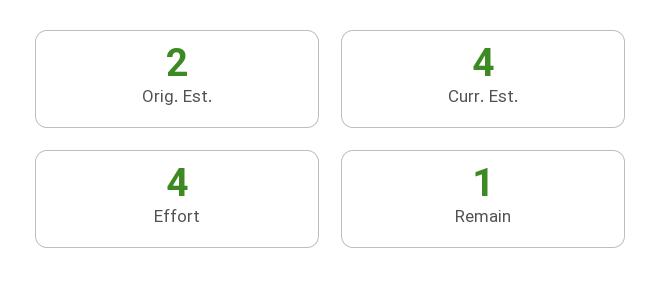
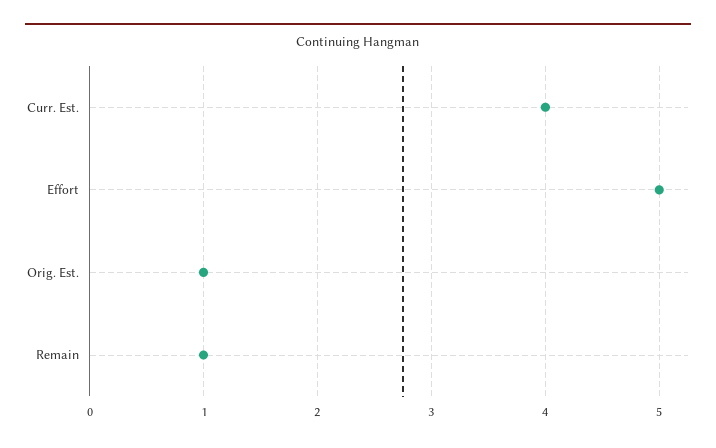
  {
-   "Orig. Est.": 2,
+   "Orig. Est.": 1,
    "Curr. Est.": 4,
-   "Effort": 4,
+   "Effort": 5,
    "Remain": 1
  }

